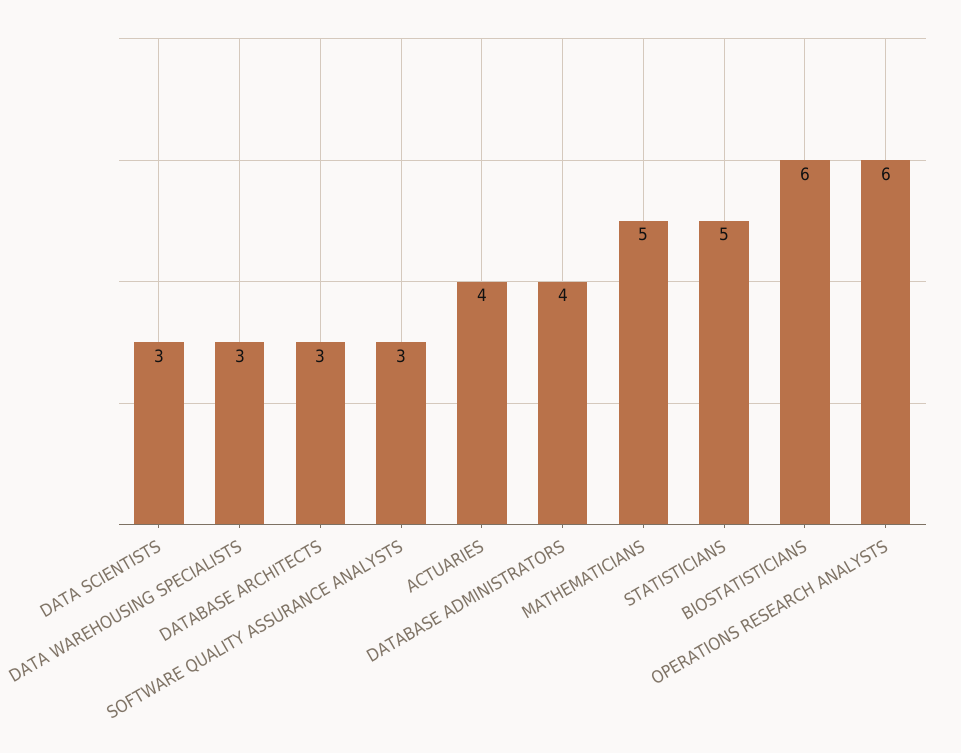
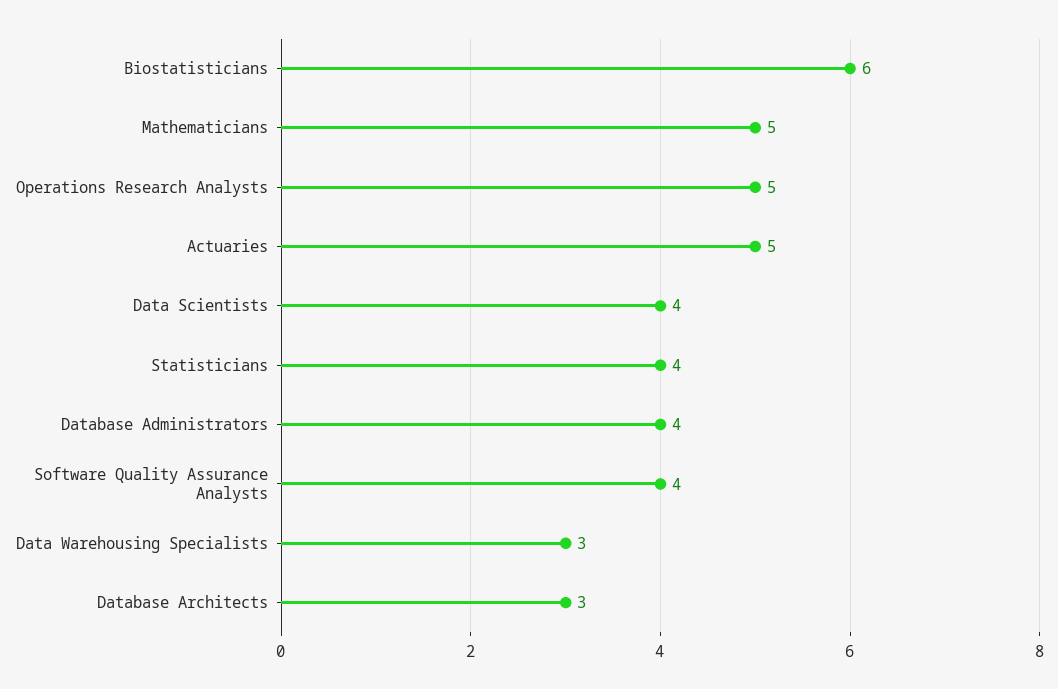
  {
-   "DATA SCIENTISTS": 3,
+   "DATA SCIENTISTS": 4,
    "DATA WAREHOUSING SPECIALISTS": 3,
    "DATABASE ARCHITECTS": 3,
-   "SOFTWARE QUALITY ASSURANCE ANALYSTS": 3,
+   "SOFTWARE QUALITY ASSURANCE ANALYSTS": 4,
-   "ACTUARIES": 4,
+   "ACTUARIES": 5,
    "DATABASE ADMINISTRATORS": 4,
    "MATHEMATICIANS": 5,
-   "STATISTICIANS": 5,
+   "STATISTICIANS": 4,
    "BIOSTATISTICIANS": 6,
-   "OPERATIONS RESEARCH ANALYSTS": 6
+   "OPERATIONS RESEARCH ANALYSTS": 5
  }

